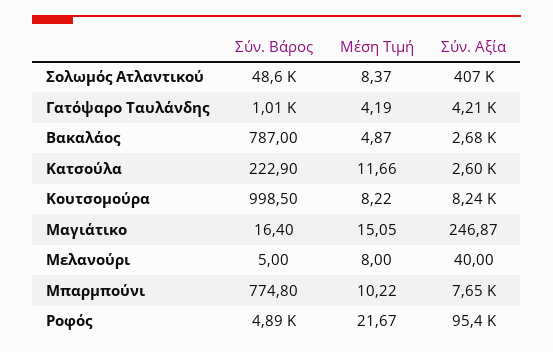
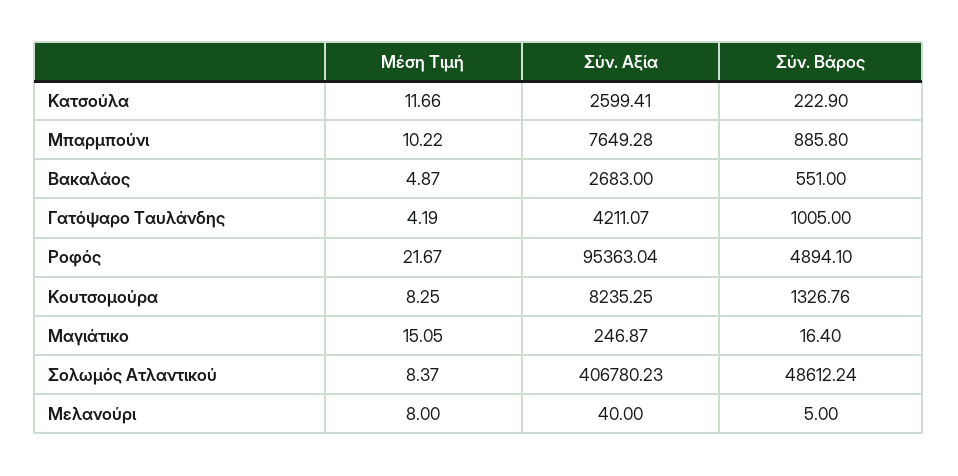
  {
    "Σύν. Βάρος": {
      "Σολωμός Ατλαντικού": 48612.24,
      "Γατόψαρο Ταυλάνδης": 1005,
-     "Βακαλάος": 787,
+     "Βακαλάος": 551,
      "Κατσούλα": 222.9,
-     "Κουτσομούρα": 998.5,
+     "Κουτσομούρα": 1326.76,
      "Μαγιάτικο": 16.4,
      "Μελανούρι": 5,
-     "Μπαρμπούνι": 774.8,
+     "Μπαρμπούνι": 885.8,
      "Ροφός": 4894.1
    },
    "Μέση Τιμή": {
      "Σολωμός Ατλαντικού": 8.37,
      "Γατόψαρο Ταυλάνδης": 4.19,
      "Βακαλάος": 4.87,
      "Κατσούλα": 11.66,
-     "Κουτσομούρα": 8.22,
+     "Κουτσομούρα": 8.25,
      "Μαγιάτικο": 15.05,
      "Μελανούρι": 8,
      "Μπαρμπούνι": 10.22,
      "Ροφός": 21.67
    },
    "Σύν. Αξία": {
      "Σολωμός Ατλαντικού": 406780.23,
      "Γατόψαρο Ταυλάνδης": 4211.07,
      "Βακαλάος": 2683,
      "Κατσούλα": 2599.41,
      "Κουτσομούρα": 8235.25,
      "Μαγιάτικο": 246.87,
      "Μελανούρι": 40,
      "Μπαρμπούνι": 7649.28,
      "Ροφός": 95363.04
    }
  }

